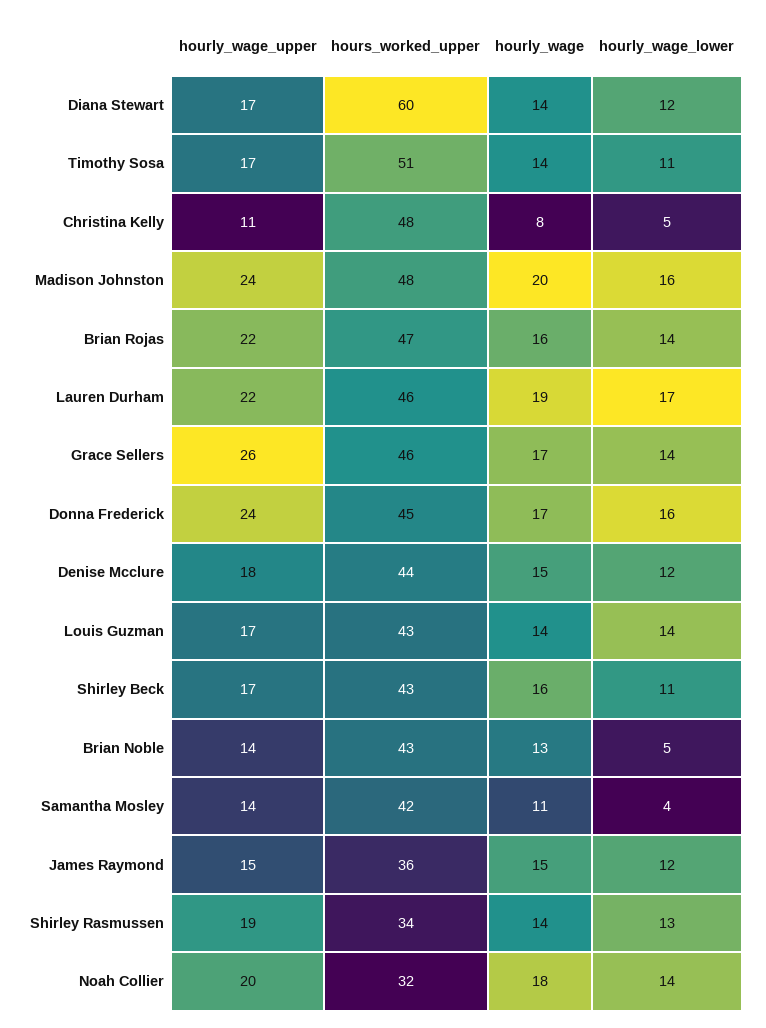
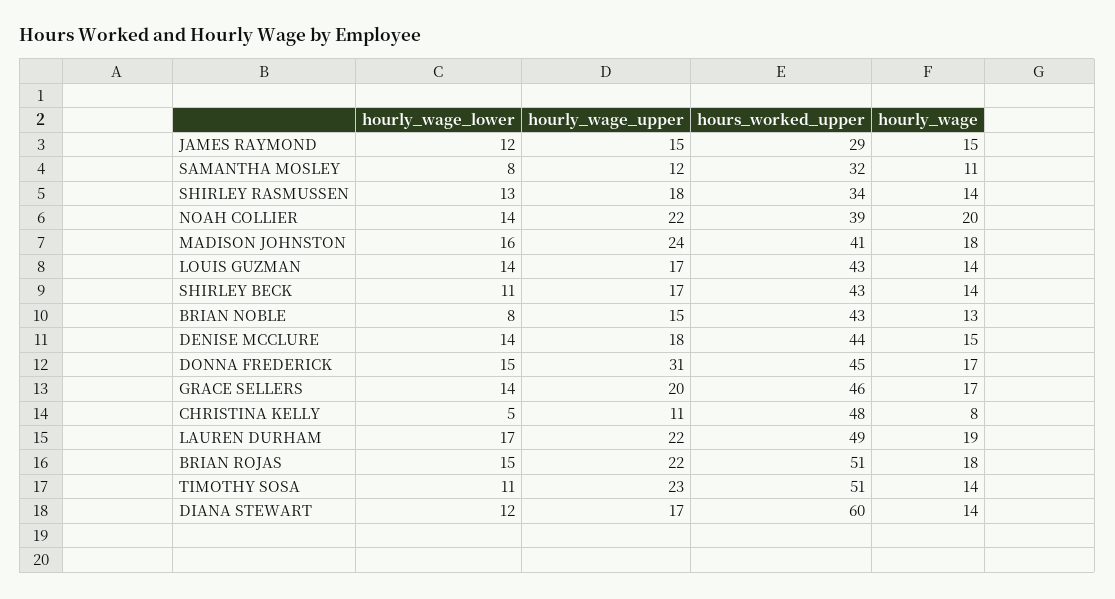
  {
    "hourly_wage_upper": {
      "Diana Stewart": 17,
-     "Timothy Sosa": 17,
+     "Timothy Sosa": 23,
      "Christina Kelly": 11,
      "Madison Johnston": 24,
      "Brian Rojas": 22,
      "Lauren Durham": 22,
-     "Grace Sellers": 26,
+     "Grace Sellers": 20,
-     "Donna Frederick": 24,
+     "Donna Frederick": 31,
      "Denise Mcclure": 18,
      "Louis Guzman": 17,
      "Shirley Beck": 17,
-     "Brian Noble": 14,
+     "Brian Noble": 15,
-     "Samantha Mosley": 14,
+     "Samantha Mosley": 12,
      "James Raymond": 15,
-     "Shirley Rasmussen": 19,
+     "Shirley Rasmussen": 18,
-     "Noah Collier": 20
+     "Noah Collier": 22
    },
    "hours_worked_upper": {
      "Diana Stewart": 60,
      "Timothy Sosa": 51,
      "Christina Kelly": 48,
-     "Madison Johnston": 48,
+     "Madison Johnston": 41,
-     "Brian Rojas": 47,
+     "Brian Rojas": 51,
-     "Lauren Durham": 46,
+     "Lauren Durham": 49,
      "Grace Sellers": 46,
      "Donna Frederick": 45,
      "Denise Mcclure": 44,
      "Louis Guzman": 43,
      "Shirley Beck": 43,
      "Brian Noble": 43,
-     "Samantha Mosley": 42,
+     "Samantha Mosley": 32,
-     "James Raymond": 36,
+     "James Raymond": 29,
      "Shirley Rasmussen": 34,
-     "Noah Collier": 32
+     "Noah Collier": 39
    },
    "hourly_wage": {
      "Diana Stewart": 14,
      "Timothy Sosa": 14,
      "Christina Kelly": 8,
-     "Madison Johnston": 20,
+     "Madison Johnston": 18,
-     "Brian Rojas": 16,
+     "Brian Rojas": 18,
      "Lauren Durham": 19,
      "Grace Sellers": 17,
      "Donna Frederick": 17,
      "Denise Mcclure": 15,
      "Louis Guzman": 14,
-     "Shirley Beck": 16,
+     "Shirley Beck": 14,
      "Brian Noble": 13,
      "Samantha Mosley": 11,
      "James Raymond": 15,
      "Shirley Rasmussen": 14,
-     "Noah Collier": 18
+     "Noah Collier": 20
    },
    "hourly_wage_lower": {
      "Diana Stewart": 12,
      "Timothy Sosa": 11,
      "Christina Kelly": 5,
      "Madison Johnston": 16,
-     "Brian Rojas": 14,
+     "Brian Rojas": 15,
      "Lauren Durham": 17,
      "Grace Sellers": 14,
-     "Donna Frederick": 16,
+     "Donna Frederick": 15,
-     "Denise Mcclure": 12,
+     "Denise Mcclure": 14,
      "Louis Guzman": 14,
      "Shirley Beck": 11,
-     "Brian Noble": 5,
+     "Brian Noble": 8,
-     "Samantha Mosley": 4,
+     "Samantha Mosley": 8,
      "James Raymond": 12,
      "Shirley Rasmussen": 13,
      "Noah Collier": 14
    }
  }

